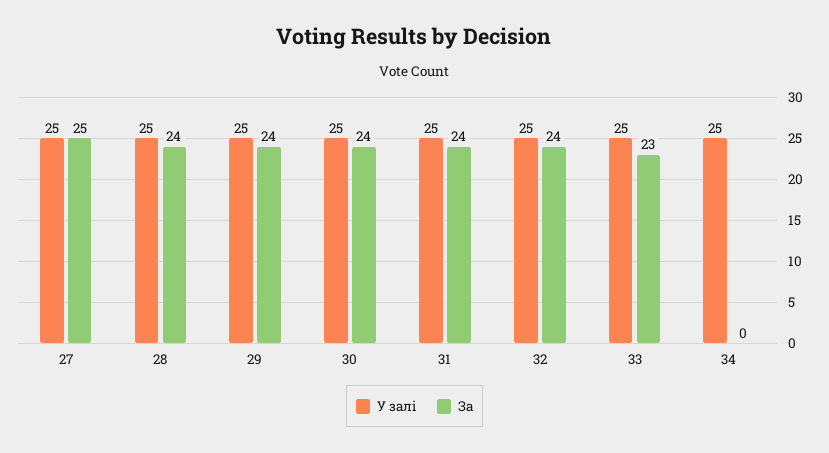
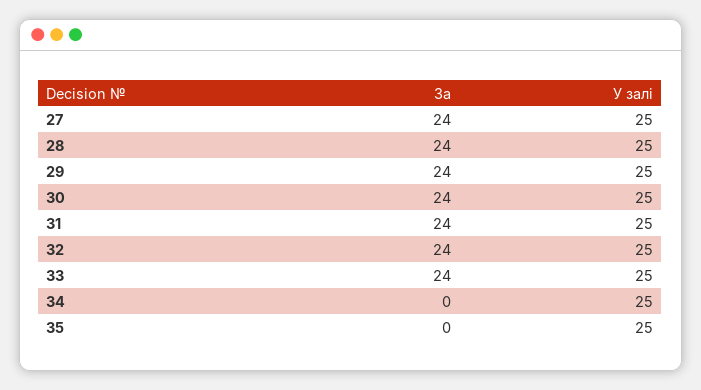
  {
    "У залі": {
      "27": 25,
      "28": 25,
      "29": 25,
      "30": 25,
      "31": 25,
      "32": 25,
      "33": 25,
-     "34": 25
+     "34": 25,
+     "35": 25
    },
    "За": {
-     "27": 25,
+     "27": 24,
      "28": 24,
      "29": 24,
      "30": 24,
      "31": 24,
      "32": 24,
-     "33": 23,
+     "33": 24,
-     "34": 0
+     "34": 0,
+     "35": 0
    }
  }

